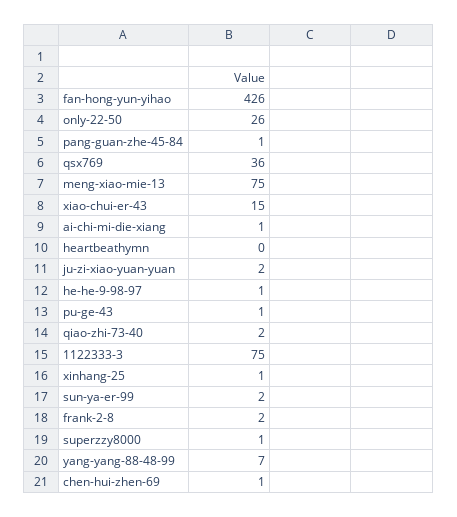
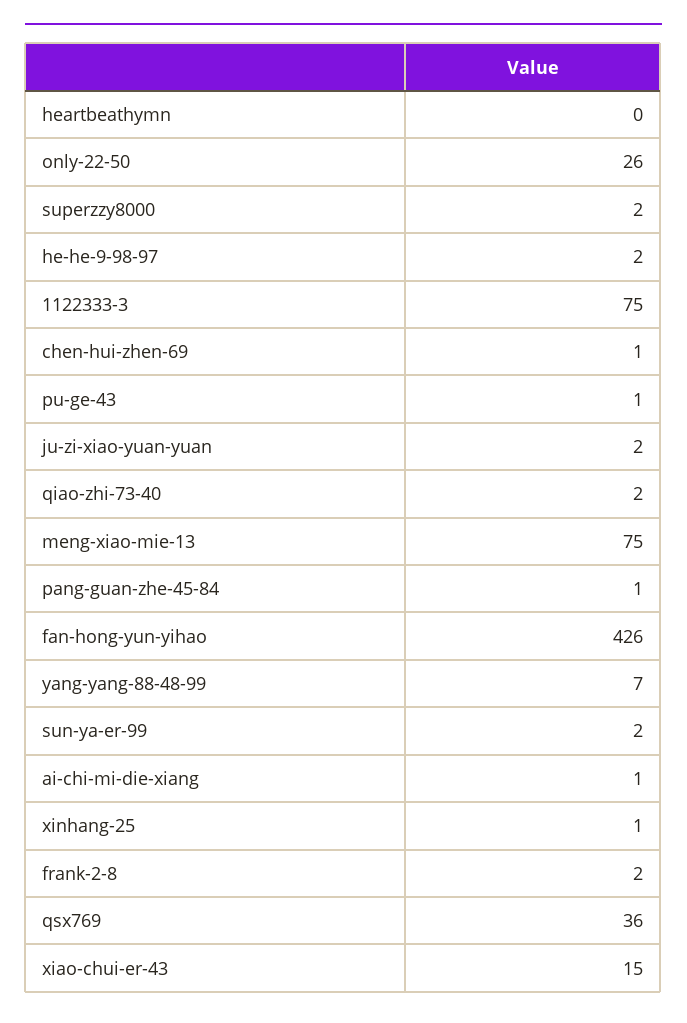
  {
    "fan-hong-yun-yihao": 426,
    "only-22-50": 26,
    "pang-guan-zhe-45-84": 1,
    "qsx769": 36,
    "meng-xiao-mie-13": 75,
    "xiao-chui-er-43": 15,
    "ai-chi-mi-die-xiang": 1,
    "heartbeathymn": 0,
    "ju-zi-xiao-yuan-yuan": 2,
-   "he-he-9-98-97": 1,
+   "he-he-9-98-97": 2,
    "pu-ge-43": 1,
    "qiao-zhi-73-40": 2,
    "1122333-3": 75,
    "xinhang-25": 1,
    "sun-ya-er-99": 2,
    "frank-2-8": 2,
-   "superzzy8000": 1,
+   "superzzy8000": 2,
    "yang-yang-88-48-99": 7,
    "chen-hui-zhen-69": 1
  }

